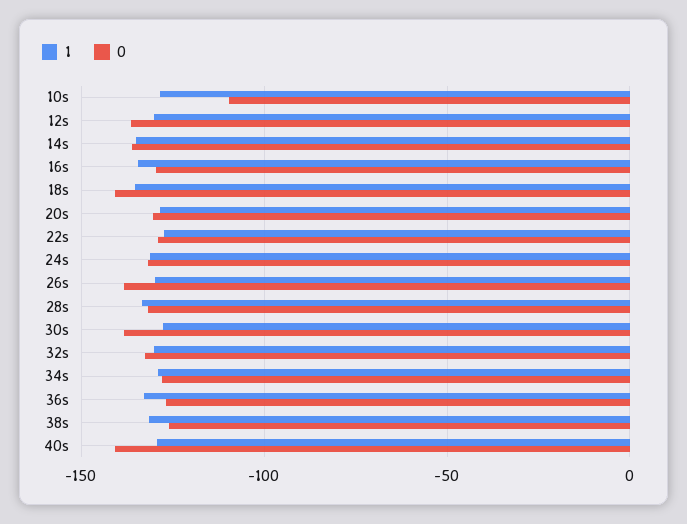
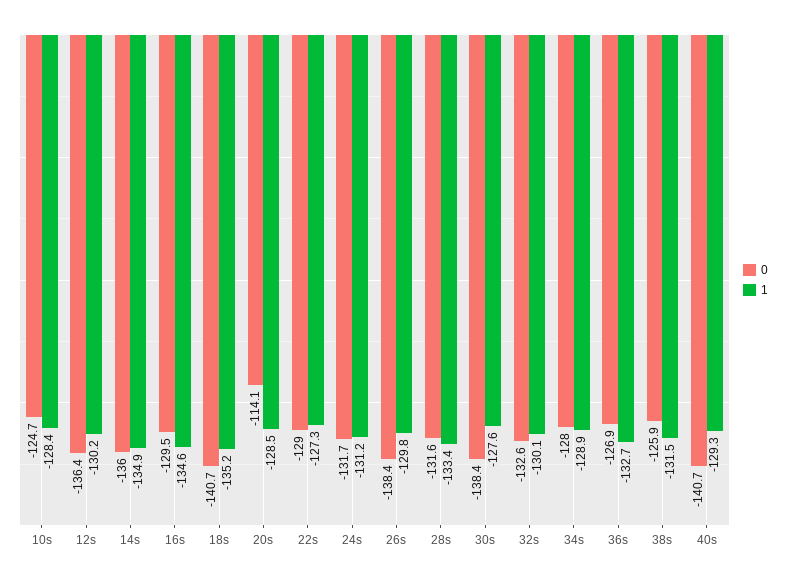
  {
    "1": {
      "10s": -128.4,
      "12s": -130.2,
      "14s": -134.9,
      "16s": -134.6,
      "18s": -135.2,
      "20s": -128.5,
      "22s": -127.3,
      "24s": -131.2,
      "26s": -129.8,
      "28s": -133.4,
      "30s": -127.6,
      "32s": -130.1,
      "34s": -128.9,
      "36s": -132.7,
      "38s": -131.5,
      "40s": -129.3
    },
    "0": {
-     "10s": -110,
+     "10s": -124.7,
      "12s": -136.4,
      "14s": -136,
      "16s": -129.5,
      "18s": -140.7,
-     "20s": -130,
+     "20s": -114.1,
      "22s": -129,
      "24s": -131.7,
      "26s": -138.4,
      "28s": -131.6,
      "30s": -138.4,
      "32s": -132.6,
      "34s": -128,
      "36s": -126.9,
      "38s": -125.9,
      "40s": -140.7
    }
  }

